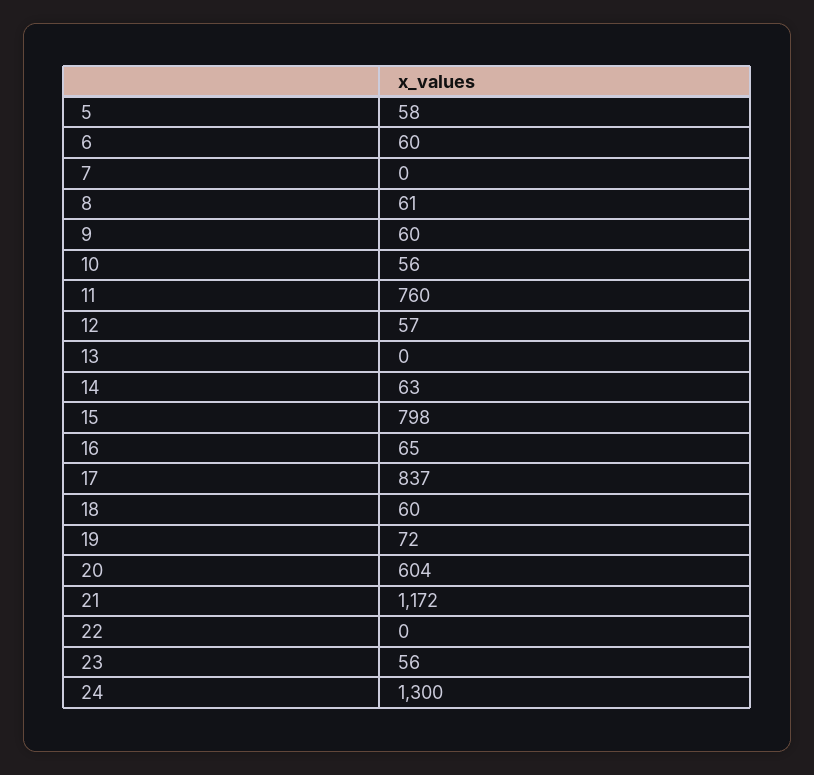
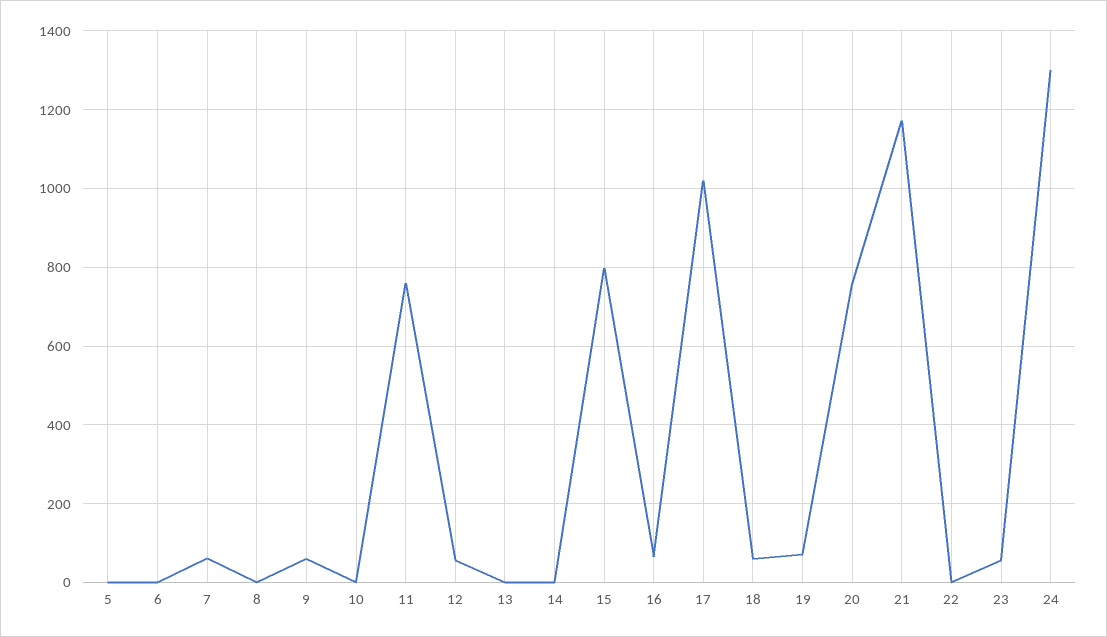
  {
-   "5": 58,
+   "5": 0,
-   "6": 60,
+   "6": 0,
-   "7": 0,
+   "7": 60,
-   "8": 61,
+   "8": 0,
    "9": 60,
-   "10": 56,
+   "10": 0,
    "11": 760,
    "12": 57,
    "13": 0,
-   "14": 63,
+   "14": 0,
    "15": 798,
    "16": 65,
-   "17": 837,
+   "17": 1020,
    "18": 60,
    "19": 72,
-   "20": 604,
+   "20": 760,
    "21": 1172,
    "22": 0,
    "23": 56,
    "24": 1300
  }

